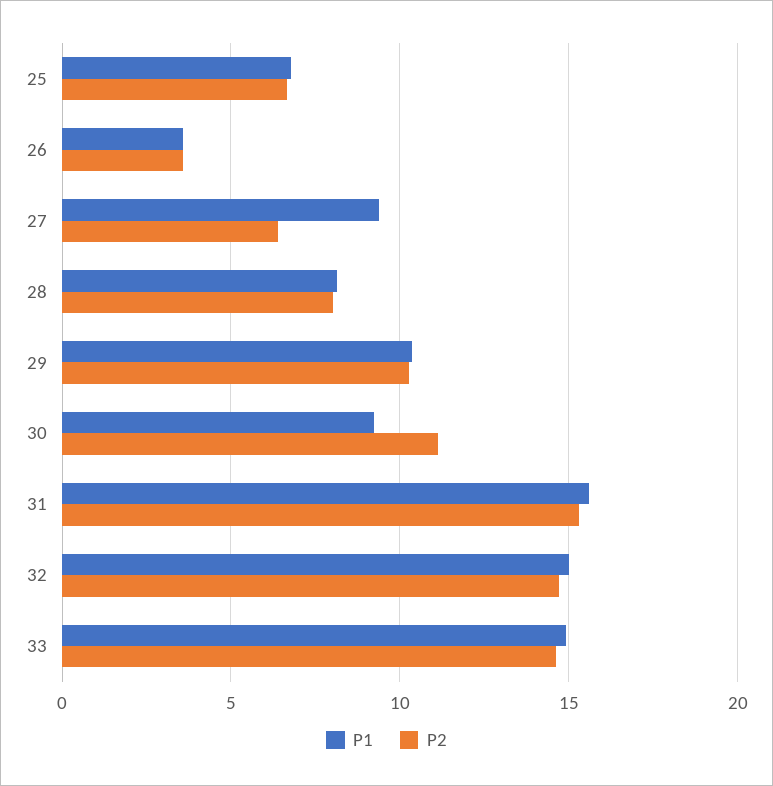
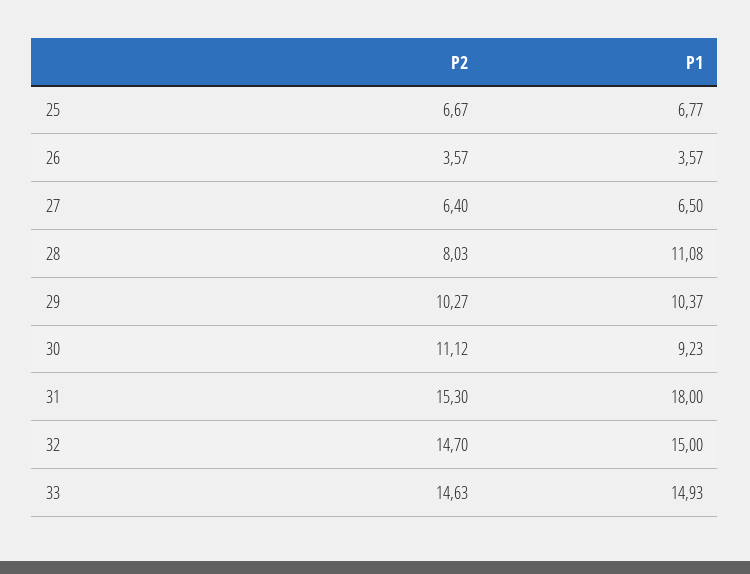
  {
    "P1": {
      "25": 6.77,
      "26": 3.57,
-     "27": 9.5,
+     "27": 6.5,
-     "28": 8,
+     "28": 11.08,
      "29": 10.37,
      "30": 9.23,
-     "31": 15.5,
+     "31": 18,
      "32": 15,
      "33": 14.93
    },
    "P2": {
      "25": 6.67,
      "26": 3.57,
      "27": 6.4,
      "28": 8.03,
      "29": 10.27,
      "30": 11.12,
      "31": 15.3,
      "32": 14.7,
      "33": 14.63
    }
  }

